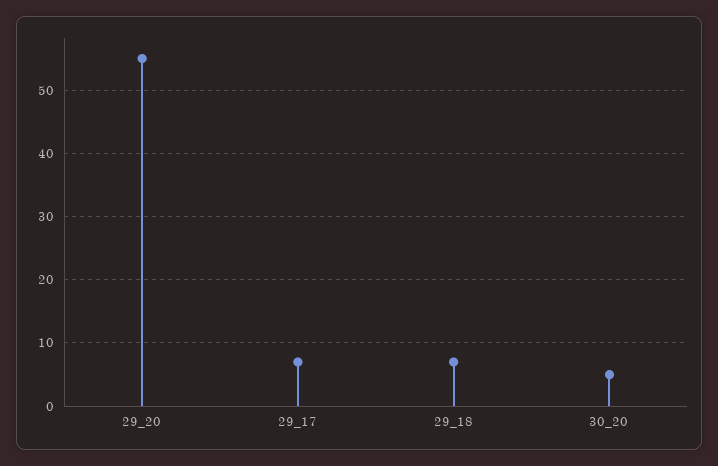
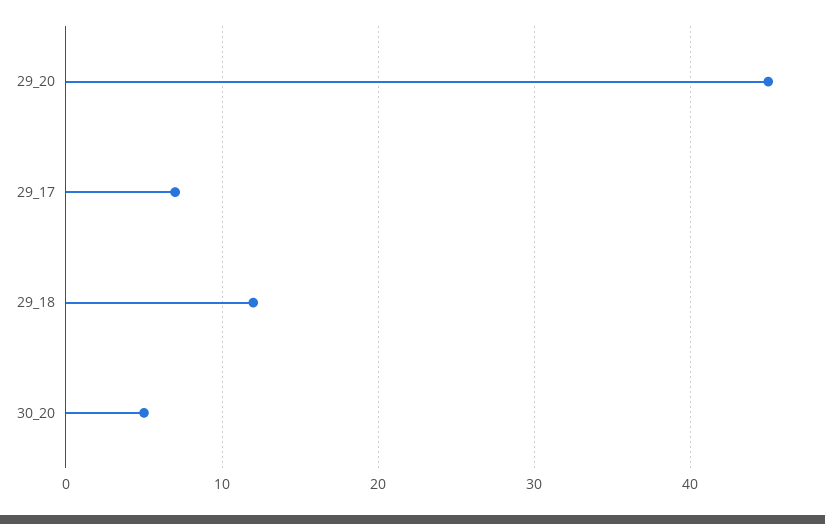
  {
-   "29_20": 55,
+   "29_20": 45,
    "29_17": 7,
-   "29_18": 7,
+   "29_18": 12,
    "30_20": 5
  }

